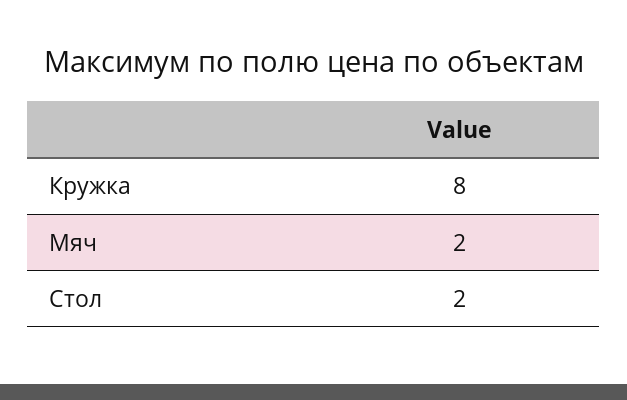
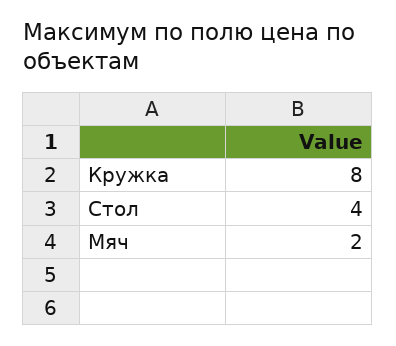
  {
    "Кружка": 8,
    "Мяч": 2,
-   "Стол": 2
+   "Стол": 4
  }

